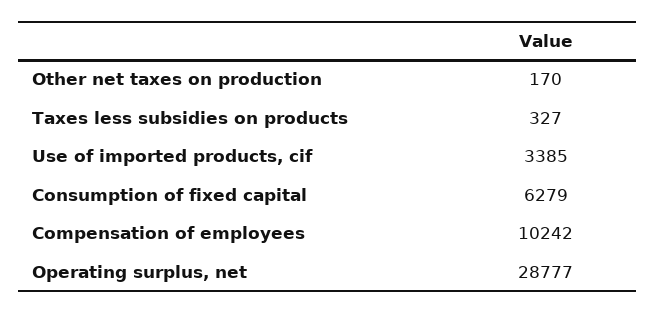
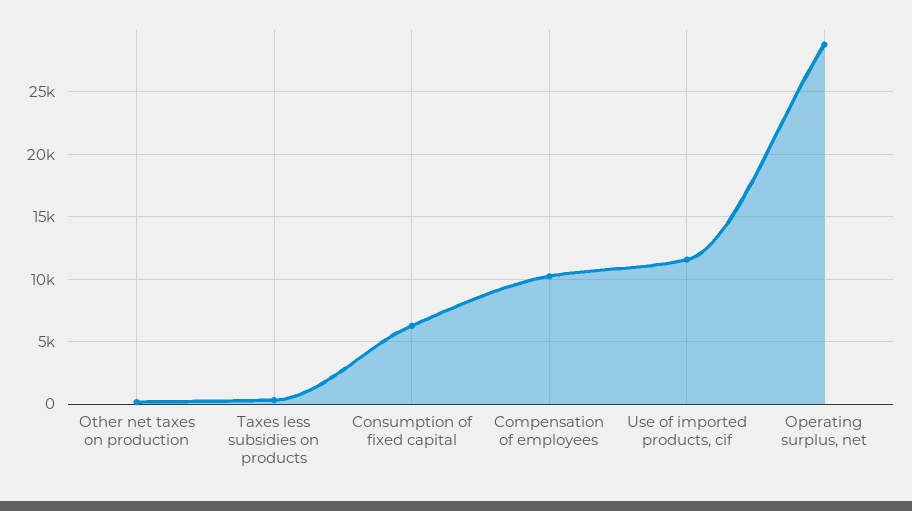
  {
    "Other net taxes on production": 170,
    "Taxes less subsidies on products": 327,
-   "Use of imported products, cif": 3385,
+   "Use of imported products, cif": 11500,
    "Consumption of fixed capital": 6279,
    "Compensation of employees": 10242,
    "Operating surplus, net": 28777
  }

